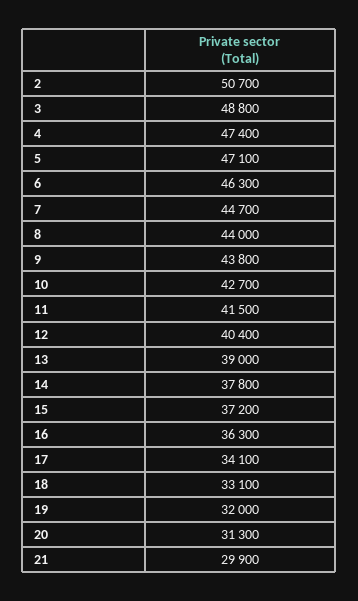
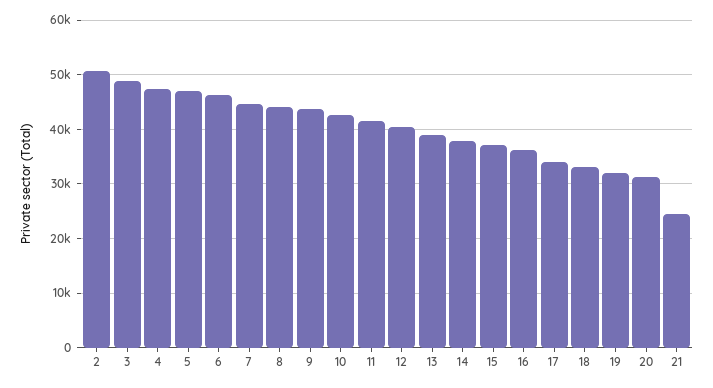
  {
    "2": 50700,
    "3": 48800,
    "4": 47400,
    "5": 47100,
    "6": 46300,
    "7": 44700,
    "8": 44000,
    "9": 43800,
    "10": 42700,
    "11": 41500,
    "12": 40400,
    "13": 39000,
    "14": 37800,
    "15": 37200,
    "16": 36300,
    "17": 34100,
    "18": 33100,
    "19": 32000,
    "20": 31300,
-   "21": 29900
+   "21": 24000
  }

